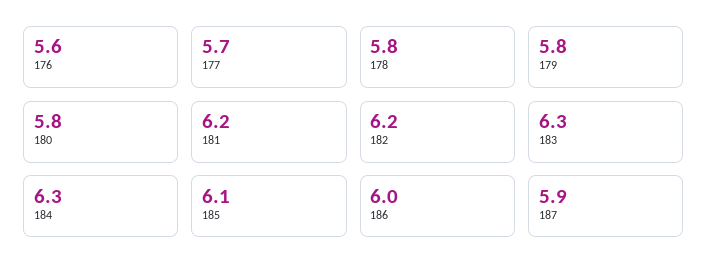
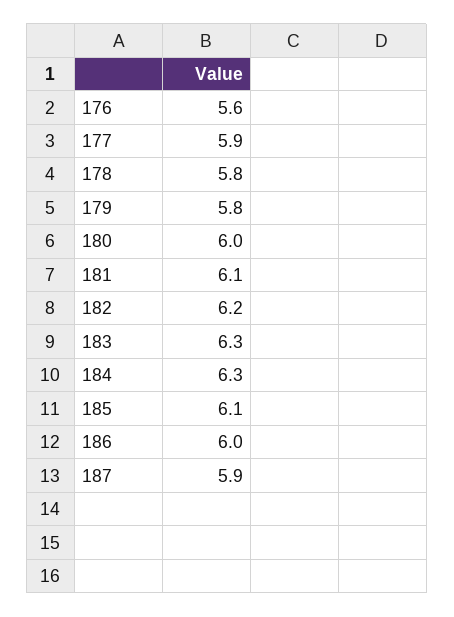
  {
    "176": 5.6,
-   "177": 5.7,
+   "177": 5.9,
    "178": 5.8,
    "179": 5.8,
-   "180": 5.8,
+   "180": 6,
-   "181": 6.2,
+   "181": 6.1,
    "182": 6.2,
    "183": 6.3,
    "184": 6.3,
    "185": 6.1,
    "186": 6,
    "187": 5.9
  }

